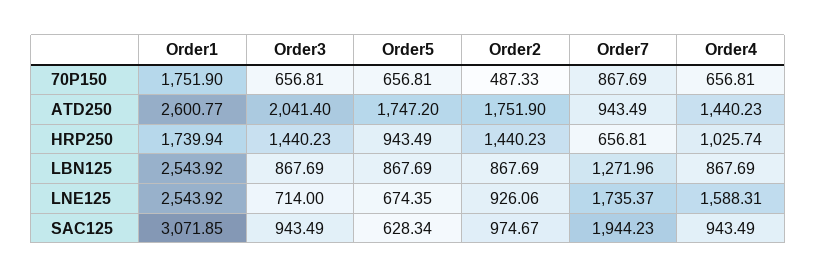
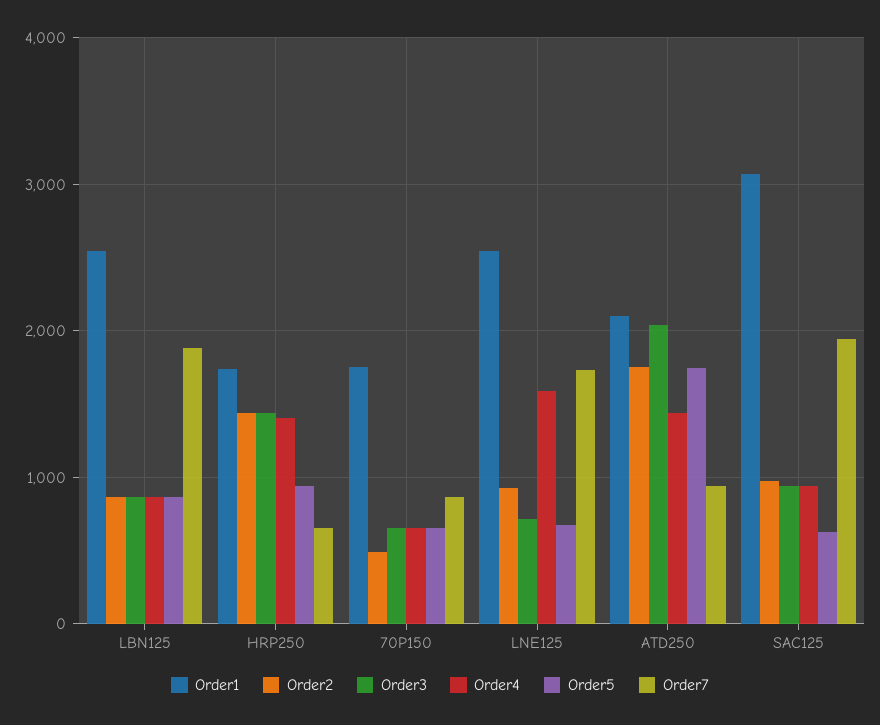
  {
    "Order1": {
      "70P150": 1751.9,
-     "ATD250": 2600.77,
+     "ATD250": 2100,
      "HRP250": 1739.94,
      "LBN125": 2543.92,
      "LNE125": 2543.92,
      "SAC125": 3071.85
    },
    "Order3": {
      "70P150": 656.81,
      "ATD250": 2041.4,
      "HRP250": 1440.23,
      "LBN125": 867.69,
      "LNE125": 714,
      "SAC125": 943.49
    },
    "Order5": {
      "70P150": 656.81,
      "ATD250": 1747.2,
      "HRP250": 943.49,
      "LBN125": 867.69,
      "LNE125": 674.35,
      "SAC125": 628.34
    },
    "Order2": {
      "70P150": 487.33,
      "ATD250": 1751.9,
      "HRP250": 1440.23,
      "LBN125": 867.69,
      "LNE125": 926.06,
      "SAC125": 974.67
    },
    "Order7": {
      "70P150": 867.69,
      "ATD250": 943.49,
      "HRP250": 656.81,
-     "LBN125": 1271.96,
+     "LBN125": 1900,
      "LNE125": 1735.37,
      "SAC125": 1944.23
    },
    "Order4": {
      "70P150": 656.81,
      "ATD250": 1440.23,
-     "HRP250": 1025.74,
+     "HRP250": 1400,
      "LBN125": 867.69,
      "LNE125": 1588.31,
      "SAC125": 943.49
    }
  }

